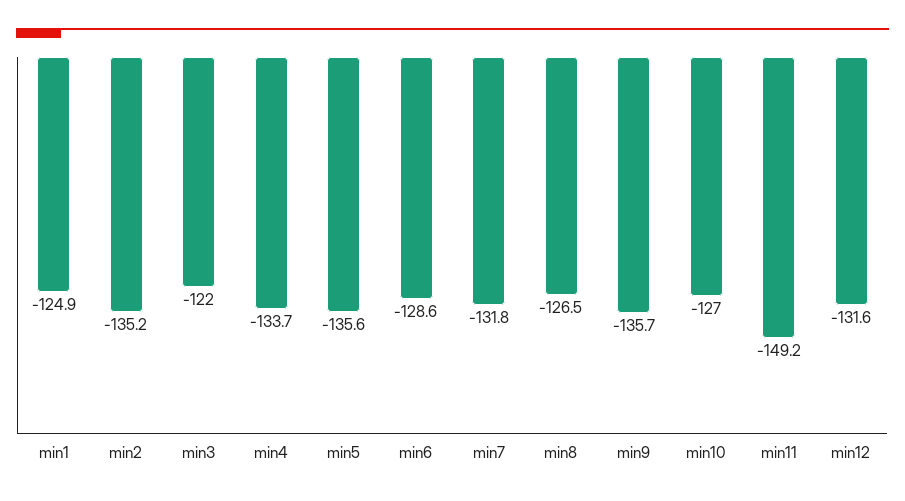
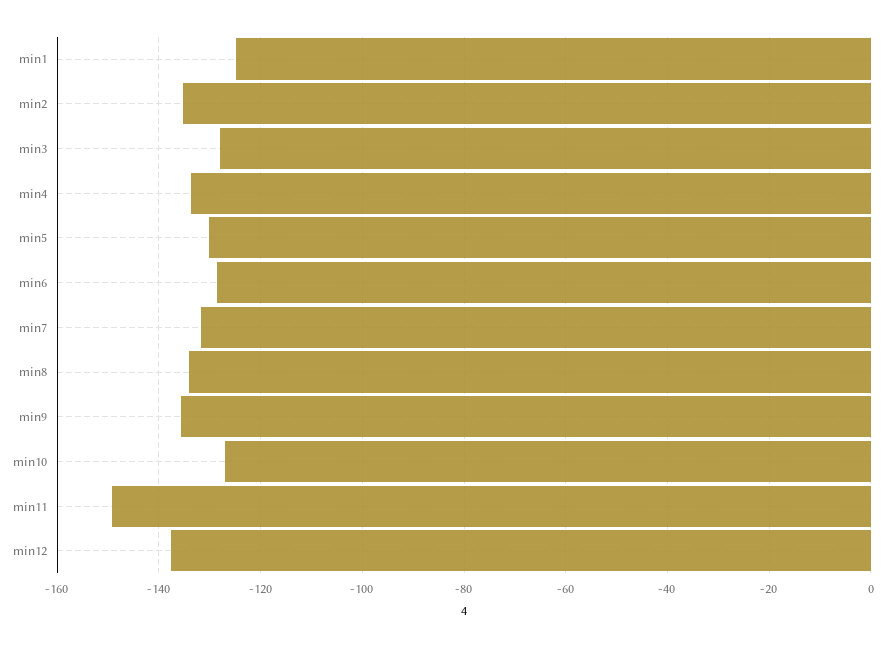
  {
    "min1": -124.9,
    "min2": -135.2,
-   "min3": -122,
+   "min3": -128,
    "min4": -133.7,
-   "min5": -135.6,
+   "min5": -130,
    "min6": -128.6,
    "min7": -131.8,
-   "min8": -126.5,
+   "min8": -134,
    "min9": -135.7,
    "min10": -127,
    "min11": -149.2,
-   "min12": -131.6
+   "min12": -138
  }

